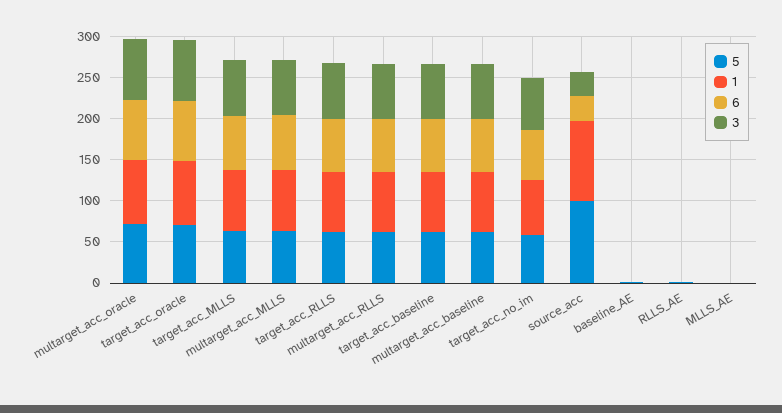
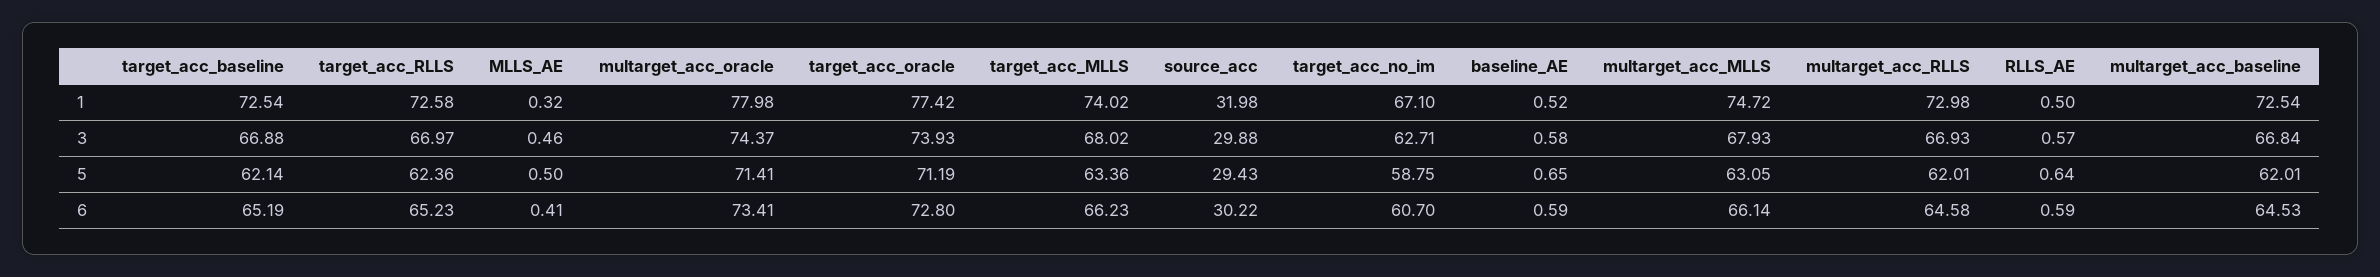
  {
    "5": {
      "multarget_acc_oracle": 71.41,
      "target_acc_oracle": 71.19,
      "target_acc_MLLS": 63.36,
      "multarget_acc_MLLS": 63.05,
      "target_acc_RLLS": 62.36,
      "multarget_acc_RLLS": 62.01,
      "target_acc_baseline": 62.14,
      "multarget_acc_baseline": 62.01,
      "target_acc_no_im": 58.75,
-     "source_acc": 100,
+     "source_acc": 29.43,
      "baseline_AE": 0.65,
      "RLLS_AE": 0.64,
      "MLLS_AE": 0.5
    },
    "1": {
      "multarget_acc_oracle": 77.98,
      "target_acc_oracle": 77.42,
      "target_acc_MLLS": 74.02,
      "multarget_acc_MLLS": 74.72,
      "target_acc_RLLS": 72.58,
      "multarget_acc_RLLS": 72.98,
      "target_acc_baseline": 72.54,
      "multarget_acc_baseline": 72.54,
      "target_acc_no_im": 67.1,
-     "source_acc": 100,
+     "source_acc": 31.98,
      "baseline_AE": 0.52,
      "RLLS_AE": 0.5,
      "MLLS_AE": 0.32
    },
    "6": {
      "multarget_acc_oracle": 73.41,
      "target_acc_oracle": 72.8,
      "target_acc_MLLS": 66.23,
      "multarget_acc_MLLS": 66.14,
      "target_acc_RLLS": 65.23,
      "multarget_acc_RLLS": 64.58,
      "target_acc_baseline": 65.19,
      "multarget_acc_baseline": 64.53,
      "target_acc_no_im": 60.7,
      "source_acc": 30.22,
      "baseline_AE": 0.59,
      "RLLS_AE": 0.59,
      "MLLS_AE": 0.41
    },
    "3": {
      "multarget_acc_oracle": 74.37,
      "target_acc_oracle": 73.93,
      "target_acc_MLLS": 68.02,
      "multarget_acc_MLLS": 67.93,
      "target_acc_RLLS": 66.97,
      "multarget_acc_RLLS": 66.93,
      "target_acc_baseline": 66.88,
      "multarget_acc_baseline": 66.84,
      "target_acc_no_im": 62.71,
      "source_acc": 29.88,
      "baseline_AE": 0.58,
      "RLLS_AE": 0.57,
      "MLLS_AE": 0.46
    }
  }

